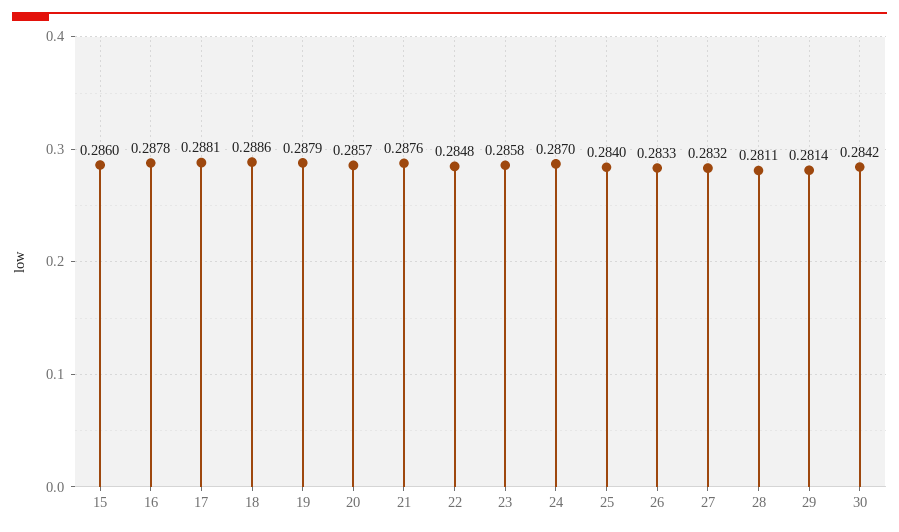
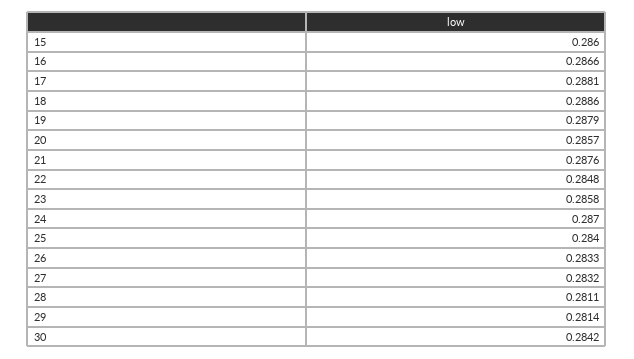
  {
    "15": 0.286,
-   "16": 0.2878,
+   "16": 0.2866,
    "17": 0.2881,
    "18": 0.2886,
    "19": 0.2879,
    "20": 0.2857,
    "21": 0.2876,
    "22": 0.2848,
    "23": 0.2858,
    "24": 0.287,
    "25": 0.284,
    "26": 0.2833,
    "27": 0.2832,
    "28": 0.2811,
    "29": 0.2814,
    "30": 0.2842
  }

